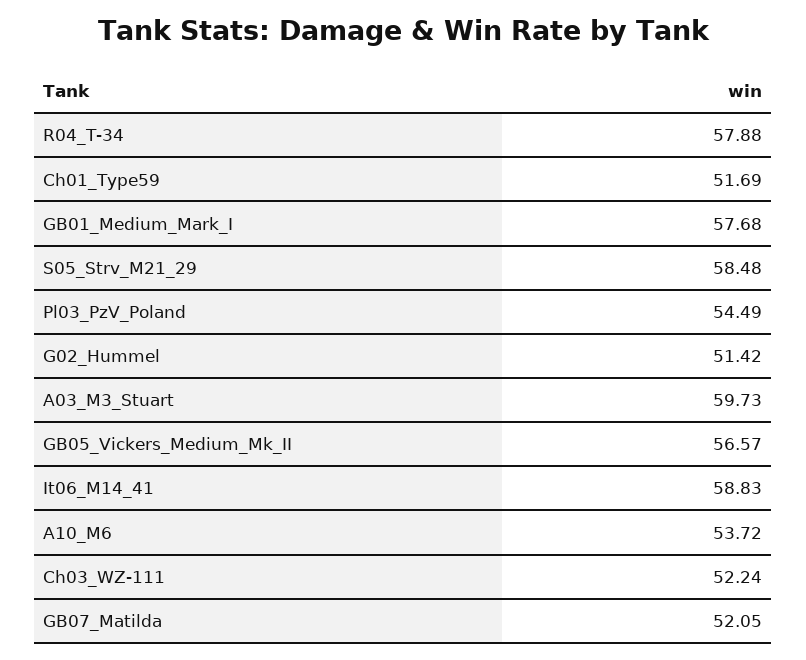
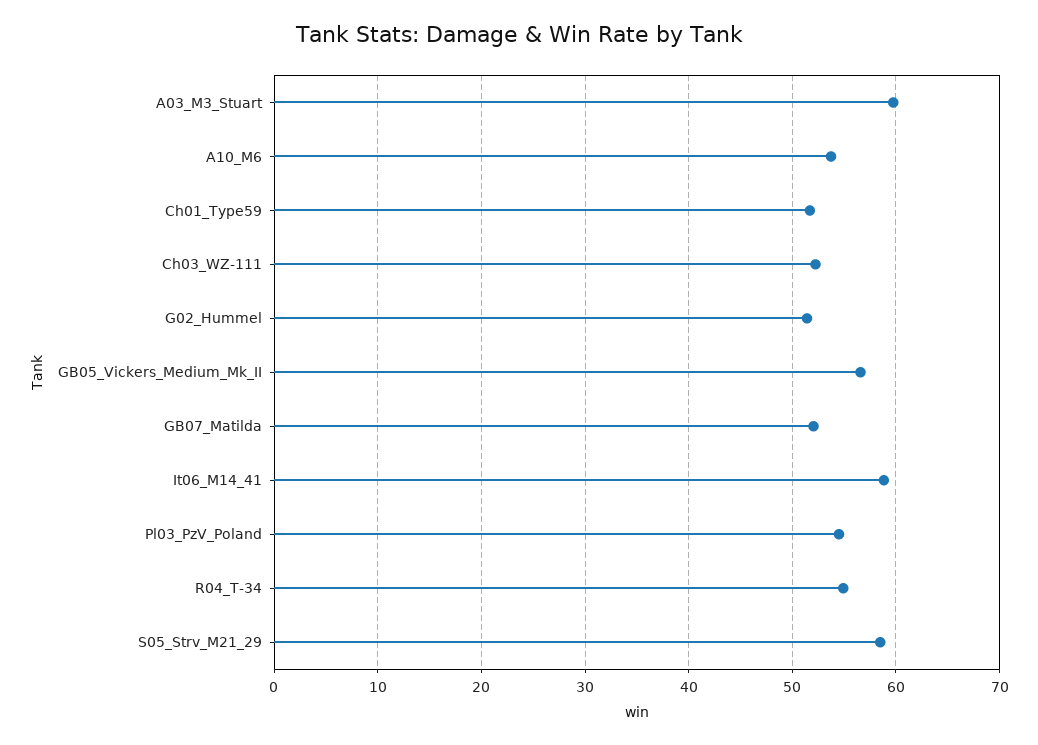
  {
-   "R04_T-34": 57.88,
+   "R04_T-34": 55,
    "Ch01_Type59": 51.69,
-   "GB01_Medium_Mark_I": 57.68,
    "S05_Strv_M21_29": 58.48,
    "Pl03_PzV_Poland": 54.49,
    "G02_Hummel": 51.42,
    "A03_M3_Stuart": 59.73,
    "GB05_Vickers_Medium_Mk_II": 56.57,
    "It06_M14_41": 58.83,
    "A10_M6": 53.72,
    "Ch03_WZ-111": 52.24,
    "GB07_Matilda": 52.05
  }

